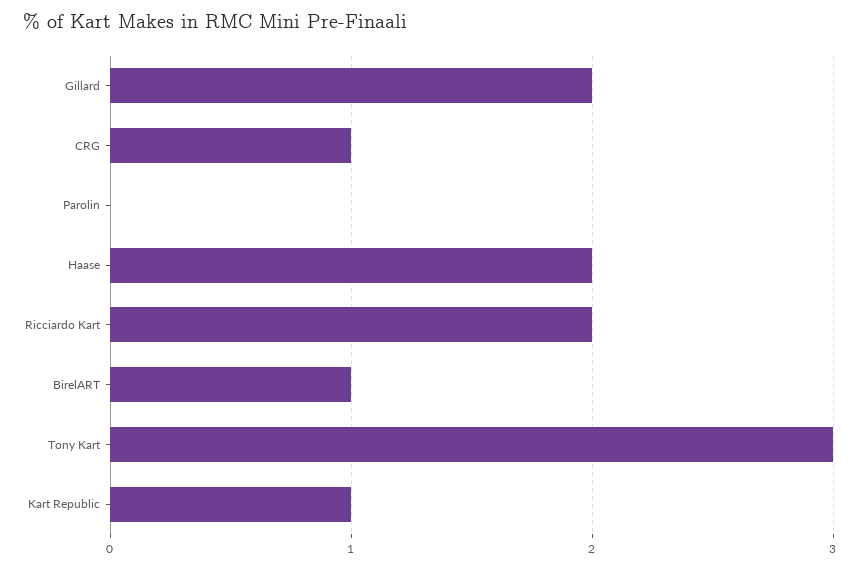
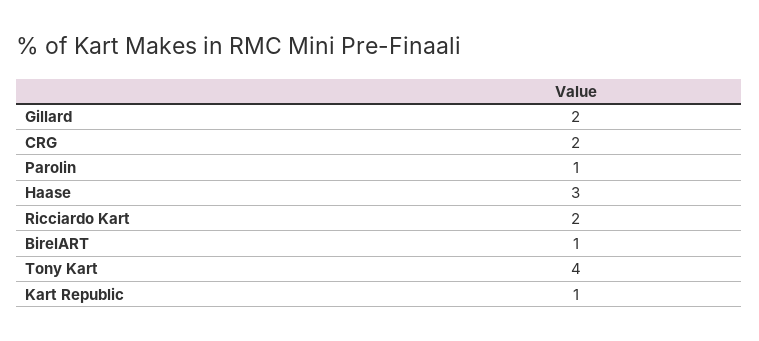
  {
    "Gillard": 2,
-   "CRG": 1,
+   "CRG": 2,
-   "Parolin": 0,
+   "Parolin": 1,
-   "Haase": 2,
+   "Haase": 3,
    "Ricciardo Kart": 2,
    "BirelART": 1,
-   "Tony Kart": 3,
+   "Tony Kart": 4,
    "Kart Republic": 1
  }

